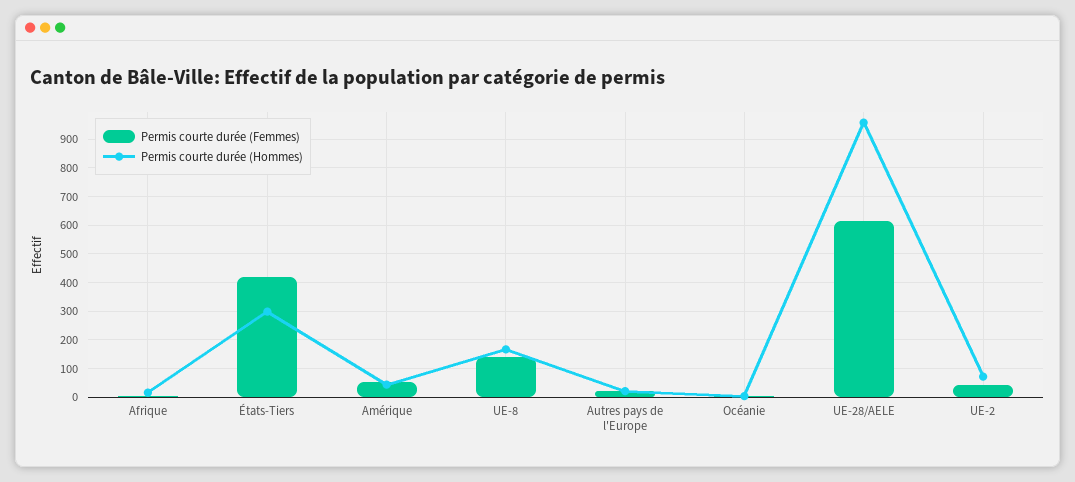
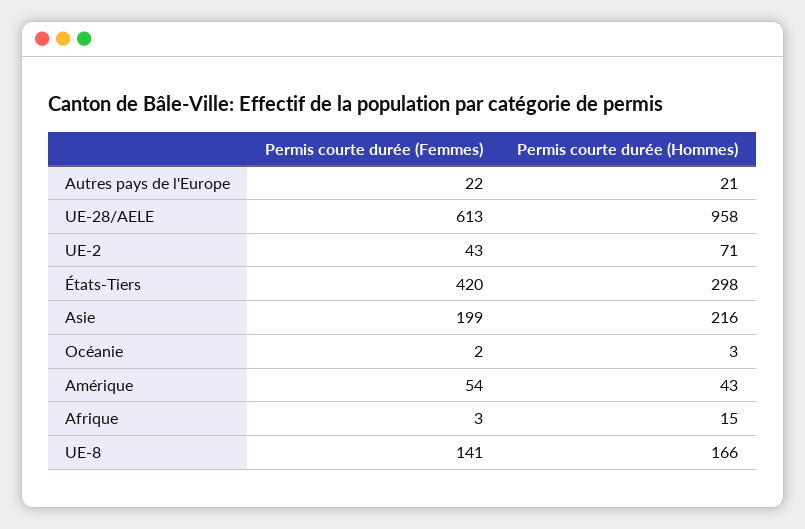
  {
    "Permis courte durée (Femmes)": {
      "Afrique": 3,
      "États-Tiers": 420,
      "Amérique": 54,
      "UE-8": 141,
      "Autres pays de l'Europe": 22,
      "Océanie": 2,
      "UE-28/AELE": 613,
-     "UE-2": 43
+     "UE-2": 43,
+     "Asie": 199
    },
    "Permis courte durée (Hommes)": {
      "Afrique": 15,
      "États-Tiers": 298,
      "Amérique": 43,
      "UE-8": 166,
      "Autres pays de l'Europe": 21,
      "Océanie": 3,
      "UE-28/AELE": 958,
-     "UE-2": 71
+     "UE-2": 71,
+     "Asie": 216
    }
  }

